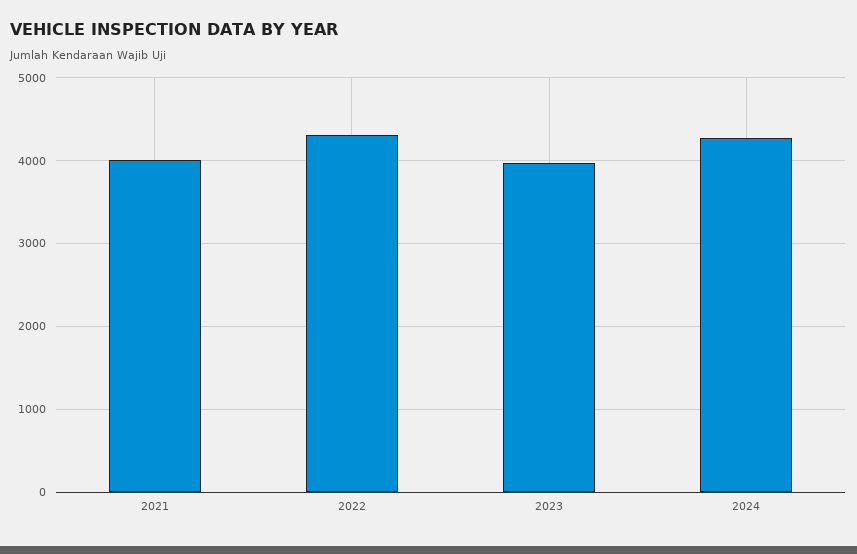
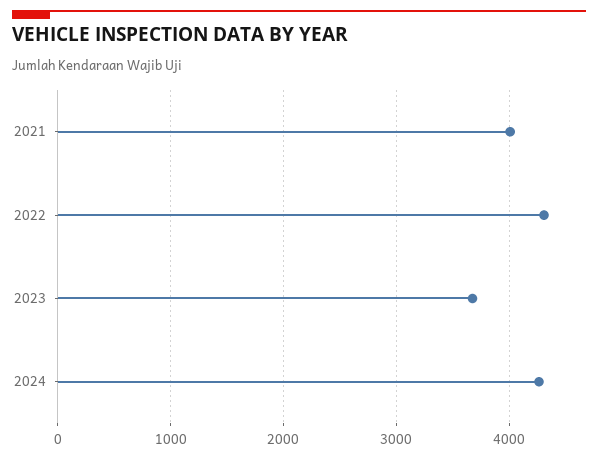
  {
    "2021": 4000,
    "2022": 4300,
-   "2023": 4000,
+   "2023": 3700,
    "2024": 4300
  }

